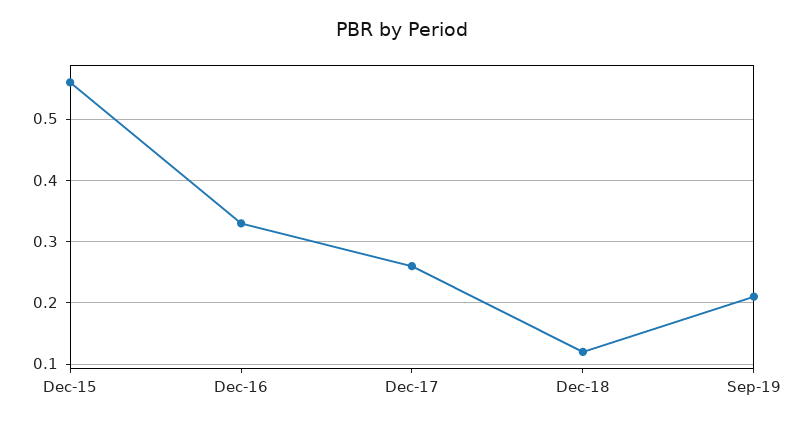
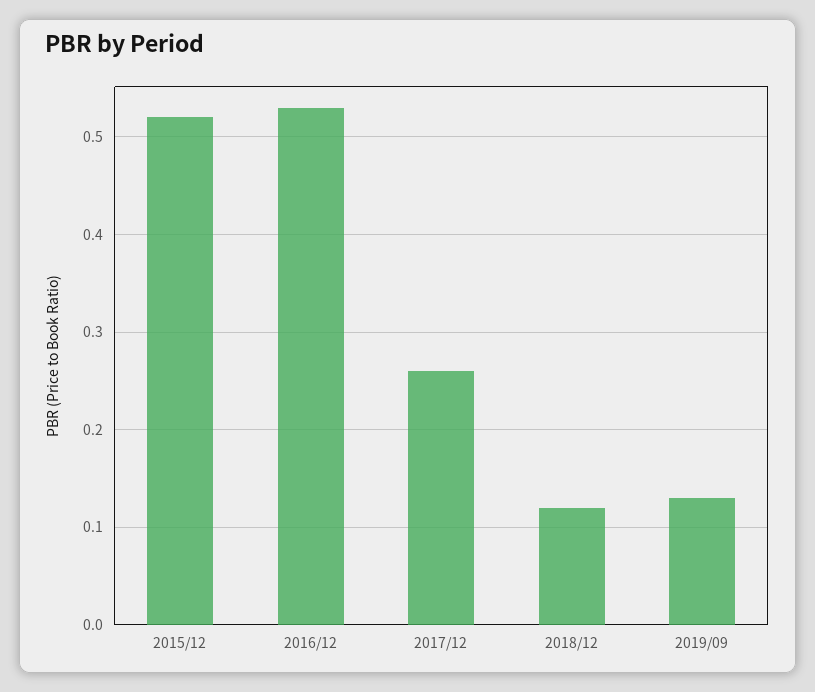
  {
-   "Dec-15": 0.56,
+   "Dec-15": 0.52,
-   "Dec-16": 0.33,
+   "Dec-16": 0.53,
    "Dec-17": 0.26,
    "Dec-18": 0.12,
-   "Sep-19": 0.21
+   "Sep-19": 0.13
  }

